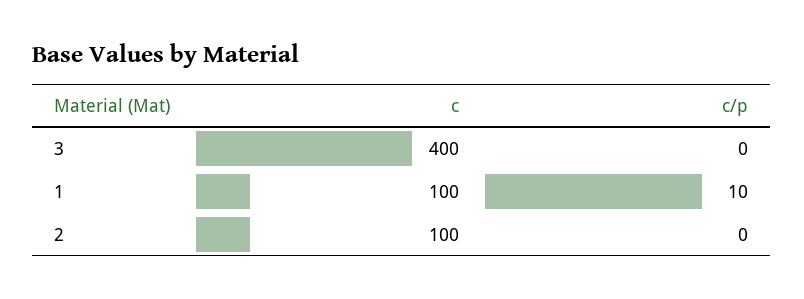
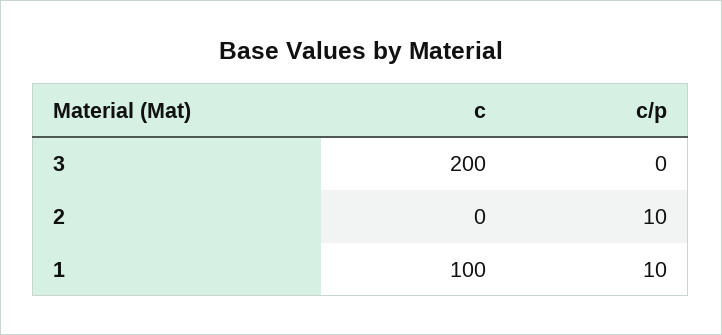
  {
    "c": {
-     "3": 400,
+     "3": 200,
      "1": 100,
-     "2": 100
+     "2": 0
    },
    "c/p": {
      "3": 0,
      "1": 10,
-     "2": 0
+     "2": 10
    }
  }

